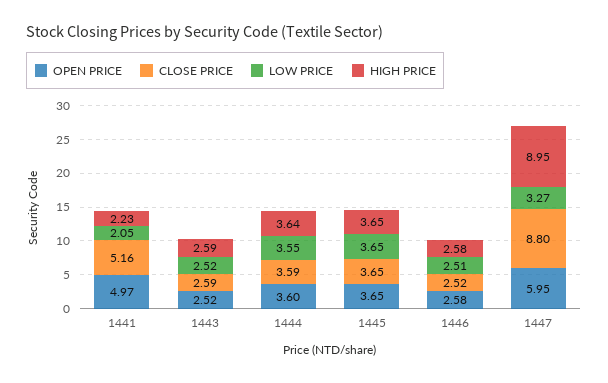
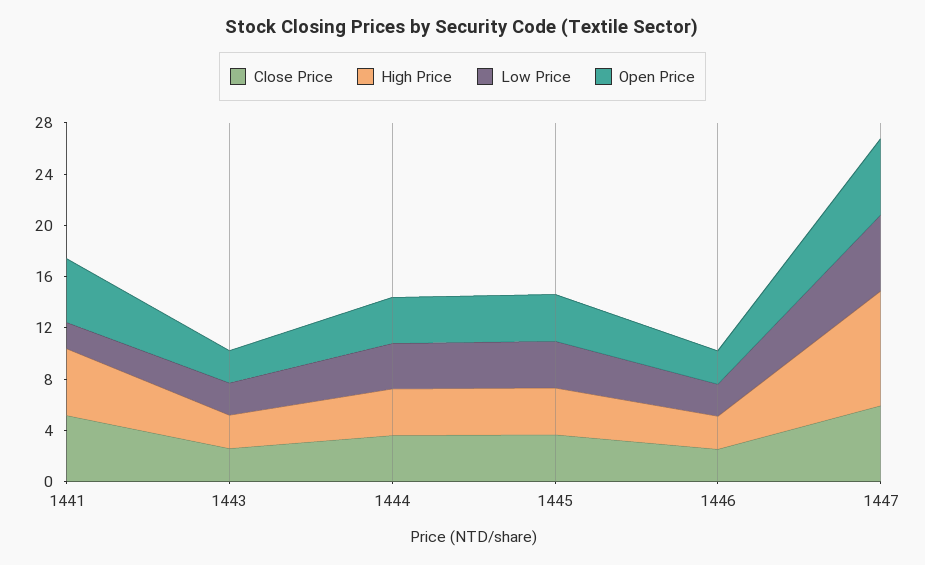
  {
    "OPEN PRICE": {
      "1441": 4.97,
      "1443": 2.52,
      "1444": 3.6,
      "1445": 3.65,
      "1446": 2.58,
      "1447": 5.95
    },
    "CLOSE PRICE": {
      "1441": 5.16,
      "1443": 2.59,
      "1444": 3.59,
      "1445": 3.65,
      "1446": 2.52,
-     "1447": 8.8
+     "1447": 6
    },
    "LOW PRICE": {
      "1441": 2.05,
      "1443": 2.52,
      "1444": 3.55,
      "1445": 3.65,
      "1446": 2.51,
-     "1447": 3.27
+     "1447": 6
    },
    "HIGH PRICE": {
-     "1441": 2.23,
+     "1441": 5,
      "1443": 2.59,
      "1444": 3.64,
      "1445": 3.65,
      "1446": 2.58,
      "1447": 8.95
    }
  }

